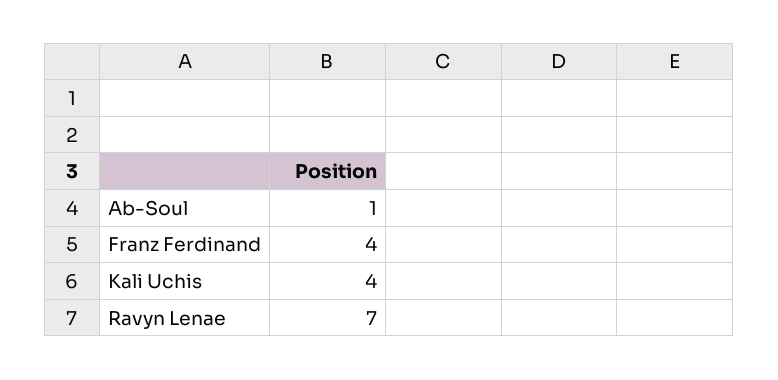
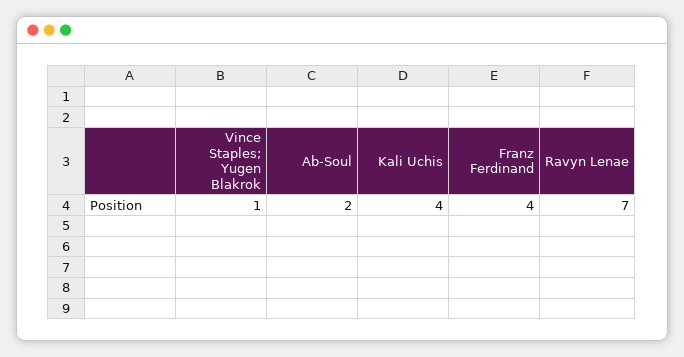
  {
-   "Ab-Soul": 1,
+   "Ab-Soul": 2,
    "Franz Ferdinand": 4,
    "Kali Uchis": 4,
-   "Ravyn Lenae": 7
+   "Ravyn Lenae": 7,
+   "Vince Staples; Yugen Blakrok": 1
  }

